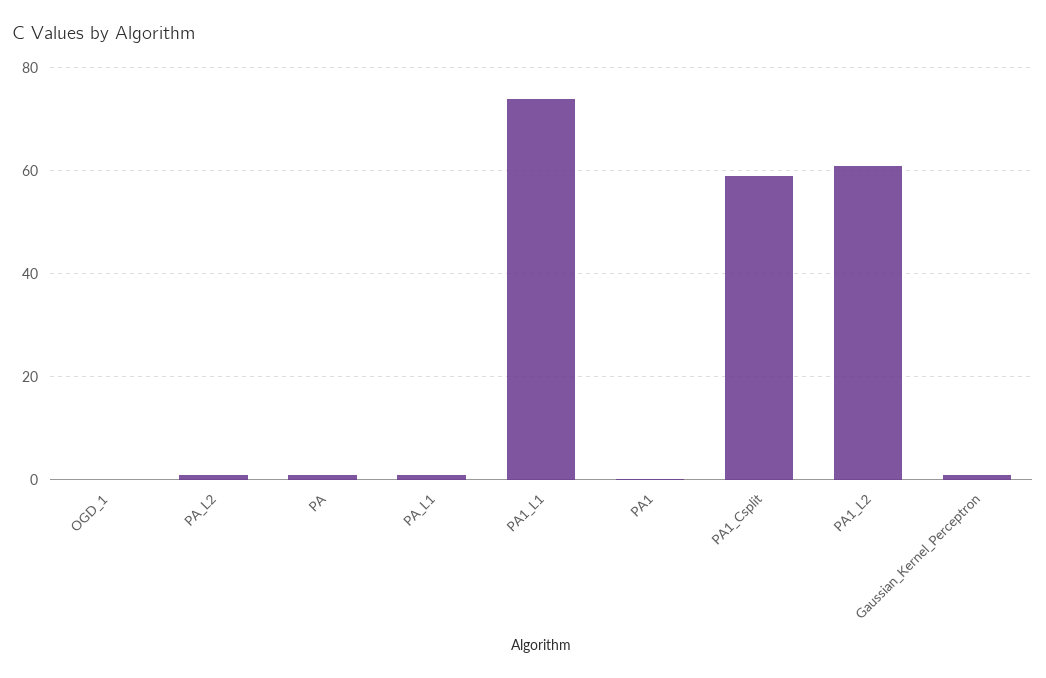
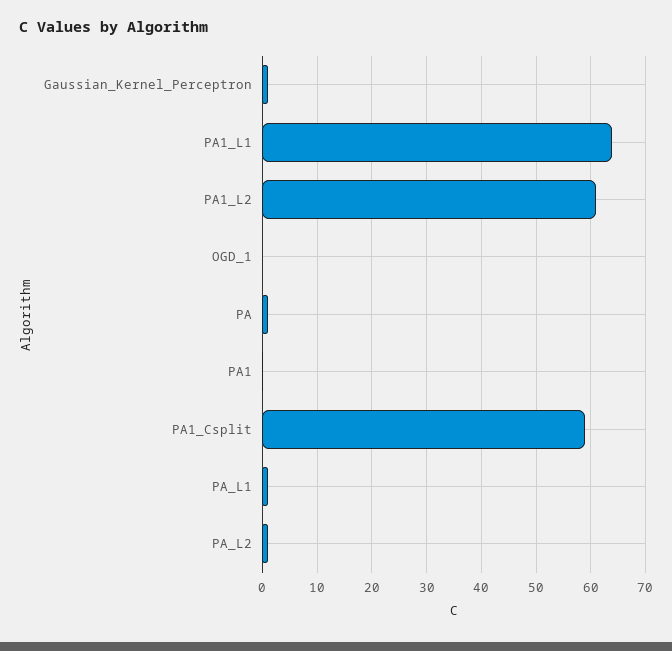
  {
    "OGD_1": 0,
    "PA_L2": 2,
    "PA": 2,
    "PA_L1": 2,
-   "PA1_L1": 74,
+   "PA1_L1": 64,
    "PA1": 0,
    "PA1_Csplit": 60,
    "PA1_L2": 60,
    "Gaussian_Kernel_Perceptron": 2
  }

